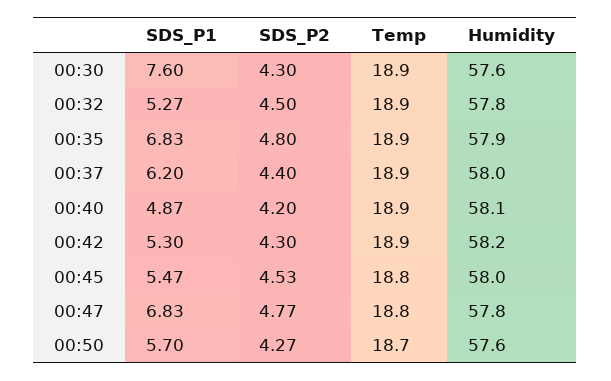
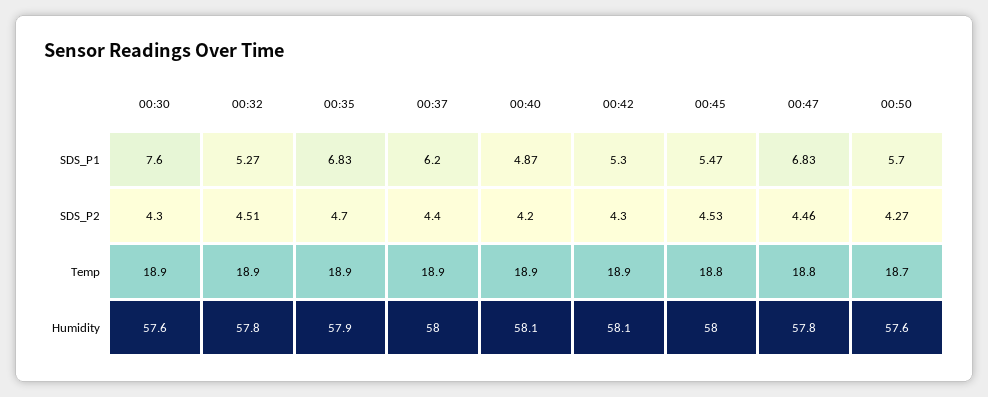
  {
    "SDS_P1": {
      "00:30": 7.6,
      "00:32": 5.27,
      "00:35": 6.83,
      "00:37": 6.2,
      "00:40": 4.87,
      "00:42": 5.3,
      "00:45": 5.47,
      "00:47": 6.83,
      "00:50": 5.7
    },
    "SDS_P2": {
      "00:30": 4.3,
-     "00:32": 4.5,
+     "00:32": 4.51,
-     "00:35": 4.8,
+     "00:35": 4.7,
      "00:37": 4.4,
      "00:40": 4.2,
      "00:42": 4.3,
      "00:45": 4.53,
-     "00:47": 4.77,
+     "00:47": 4.46,
      "00:50": 4.27
    },
    "Temp": {
      "00:30": 18.9,
      "00:32": 18.9,
      "00:35": 18.9,
      "00:37": 18.9,
      "00:40": 18.9,
      "00:42": 18.9,
      "00:45": 18.8,
      "00:47": 18.8,
      "00:50": 18.7
    },
    "Humidity": {
      "00:30": 57.6,
      "00:32": 57.8,
      "00:35": 57.9,
      "00:37": 58,
      "00:40": 58.1,
-     "00:42": 58.2,
+     "00:42": 58.1,
      "00:45": 58,
      "00:47": 57.8,
      "00:50": 57.6
    }
  }

